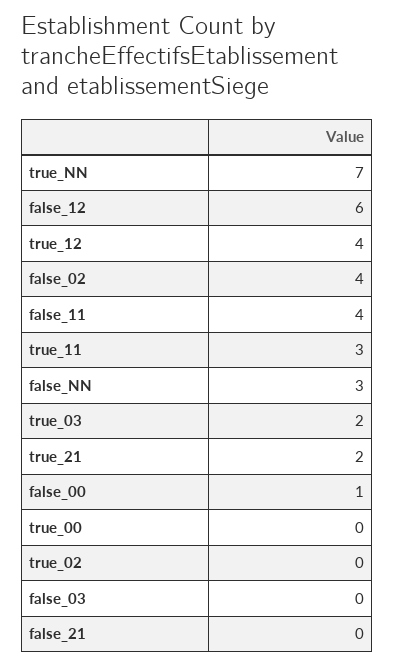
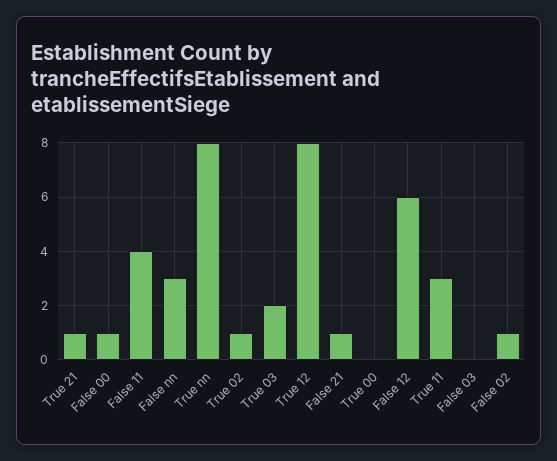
  {
-   "true_NN": 7,
+   "true_NN": 8,
    "false_12": 6,
-   "true_12": 4,
+   "true_12": 8,
-   "false_02": 4,
+   "false_02": 1,
    "false_11": 4,
    "true_11": 3,
    "false_NN": 3,
    "true_03": 2,
-   "true_21": 2,
+   "true_21": 1,
    "false_00": 1,
    "true_00": 0,
-   "true_02": 0,
+   "true_02": 1,
    "false_03": 0,
-   "false_21": 0
+   "false_21": 1
  }

